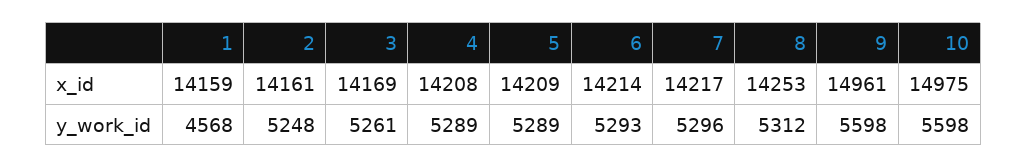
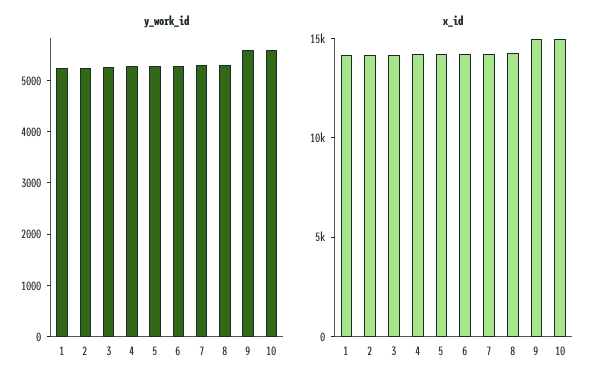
  {
    "x_id": {
      "1": 14159,
      "2": 14161,
      "3": 14169,
      "4": 14208,
      "5": 14209,
      "6": 14214,
      "7": 14217,
      "8": 14253,
      "9": 14961,
      "10": 14975
    },
    "y_work_id": {
-     "1": 4568,
+     "1": 5200,
      "2": 5248,
      "3": 5261,
      "4": 5289,
      "5": 5289,
      "6": 5293,
      "7": 5296,
      "8": 5312,
      "9": 5598,
      "10": 5598
    }
  }

